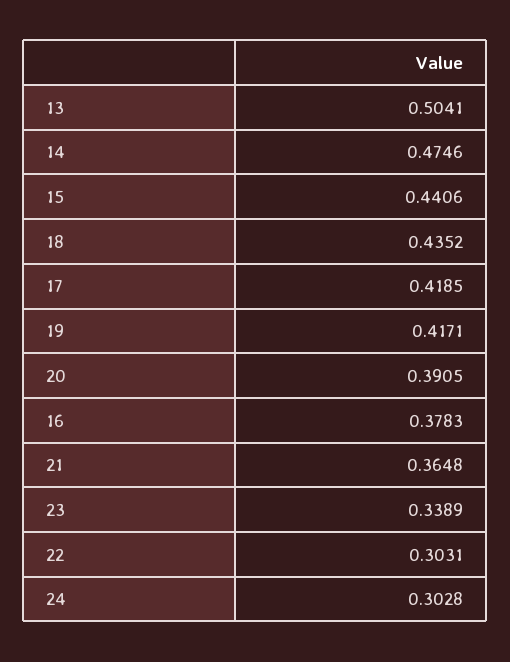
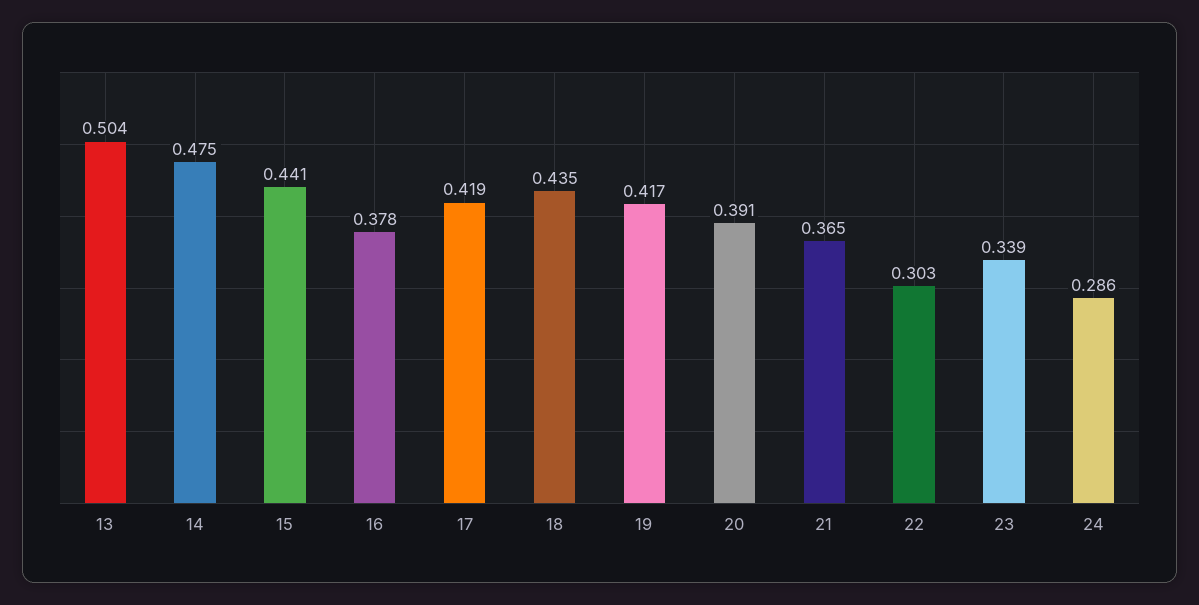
  {
    "13": 0.5041,
    "14": 0.4746,
    "15": 0.4406,
    "18": 0.4352,
    "17": 0.4185,
    "19": 0.4171,
    "20": 0.3905,
    "16": 0.3783,
    "21": 0.3648,
    "23": 0.3389,
    "22": 0.3031,
-   "24": 0.3028
+   "24": 0.286
  }

